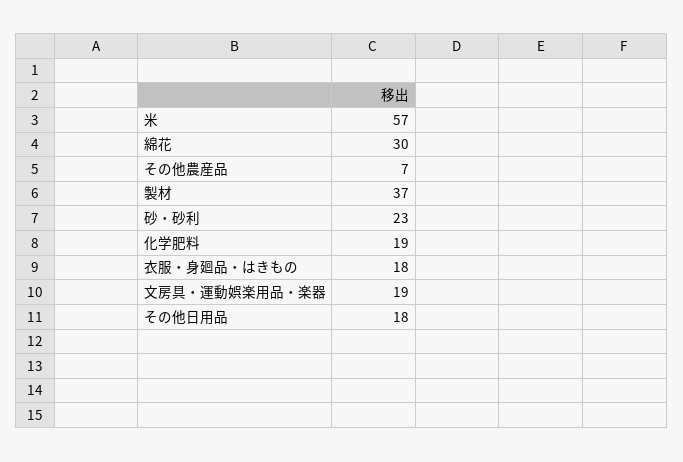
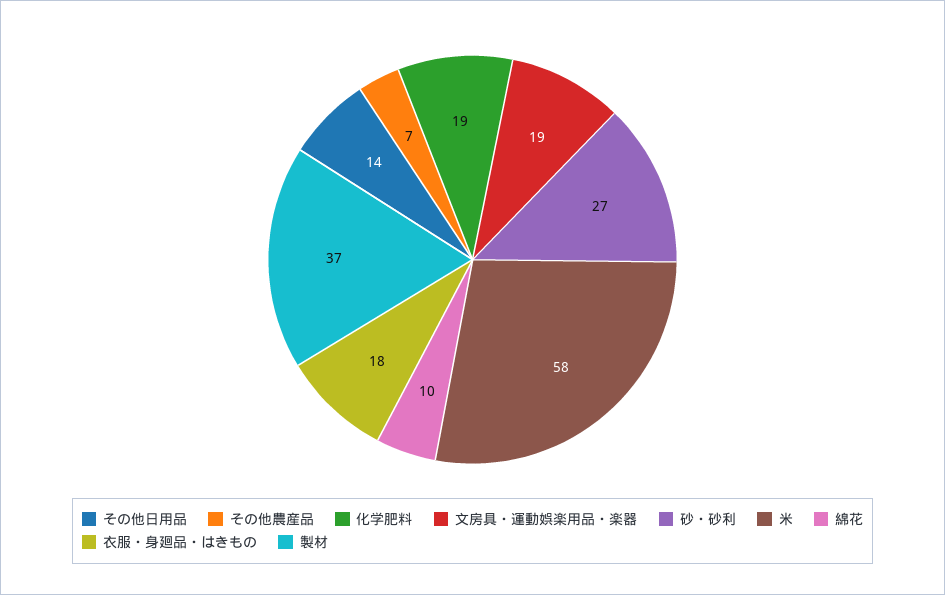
  {
-   "米": 57,
+   "米": 58,
-   "綿花": 30,
+   "綿花": 10,
    "その他農産品": 7,
    "製材": 37,
-   "砂・砂利": 23,
+   "砂・砂利": 27,
    "化学肥料": 19,
    "衣服・身廻品・はきもの": 18,
    "文房具・運動娯楽用品・楽器": 19,
-   "その他日用品": 18
+   "その他日用品": 14
  }

